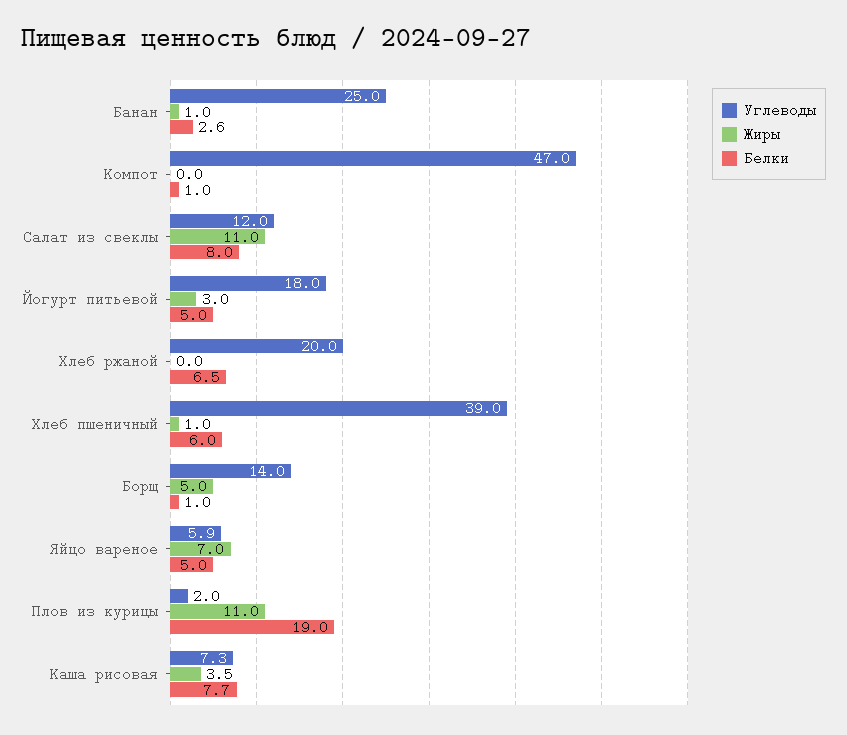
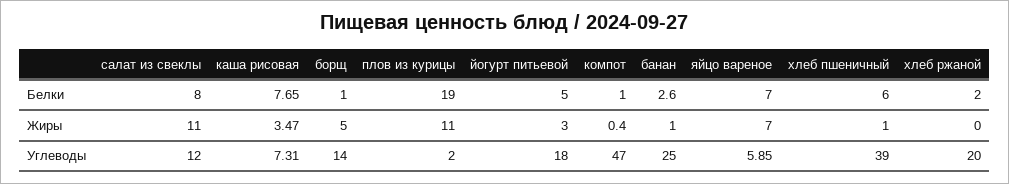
  {
    "Углеводы": {
      "Банан": 25,
      "Компот": 47,
      "Салат из свеклы": 12,
      "Йогурт питьевой": 18,
      "Хлеб ржаной": 20,
      "Хлеб пшеничный": 39,
      "Борщ": 14,
      "Яйцо вареное": 5.85,
      "Плов из курицы": 2,
      "Каша рисовая": 7.31
    },
    "Жиры": {
      "Банан": 1,
-     "Компот": 0,
+     "Компот": 0.4,
      "Салат из свеклы": 11,
      "Йогурт питьевой": 3,
      "Хлеб ржаной": 0,
      "Хлеб пшеничный": 1,
      "Борщ": 5,
      "Яйцо вареное": 7,
      "Плов из курицы": 11,
      "Каша рисовая": 3.47
    },
    "Белки": {
      "Банан": 2.6,
      "Компот": 1,
      "Салат из свеклы": 8,
      "Йогурт питьевой": 5,
-     "Хлеб ржаной": 6.5,
+     "Хлеб ржаной": 2,
      "Хлеб пшеничный": 6,
      "Борщ": 1,
-     "Яйцо вареное": 5,
+     "Яйцо вареное": 7,
      "Плов из курицы": 19,
      "Каша рисовая": 7.65
    }
  }

